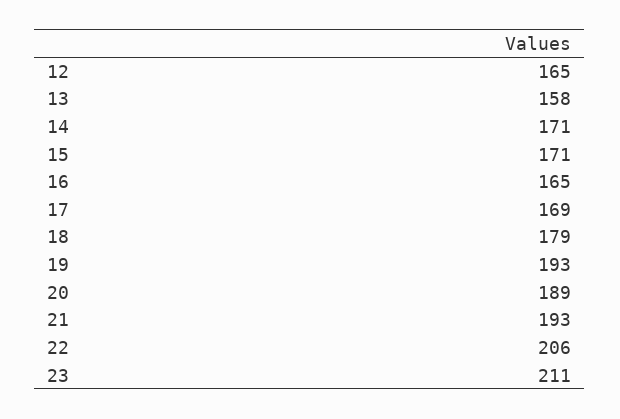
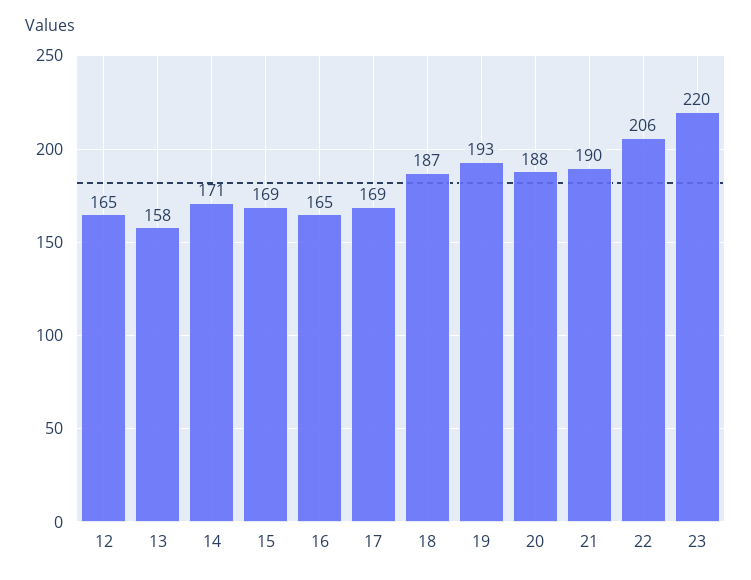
  {
    "12": 165,
    "13": 158,
    "14": 171,
-   "15": 171,
+   "15": 169,
    "16": 165,
    "17": 169,
-   "18": 179,
+   "18": 187,
    "19": 193,
-   "20": 189,
+   "20": 188,
-   "21": 193,
+   "21": 190,
    "22": 206,
-   "23": 211
+   "23": 220
  }

